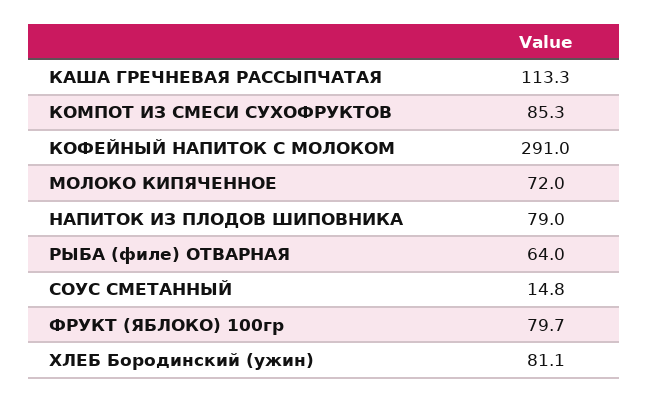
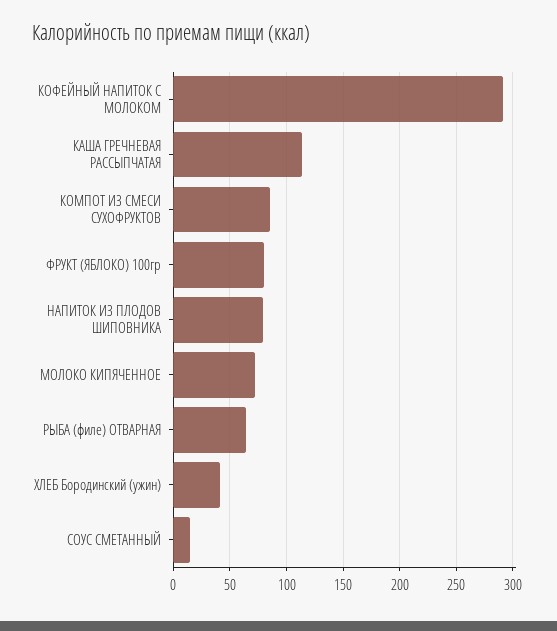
  {
    "КАША ГРЕЧНЕВАЯ РАССЫПЧАТАЯ": 113.3,
    "КОМПОТ ИЗ СМЕСИ СУХОФРУКТОВ": 85.3,
    "КОФЕЙНЫЙ НАПИТОК С МОЛОКОМ": 291,
    "МОЛОКО КИПЯЧЕННОЕ": 72,
    "НАПИТОК ИЗ ПЛОДОВ ШИПОВНИКА": 79,
    "РЫБА (филе) ОТВАРНАЯ": 64,
    "СОУС СМЕТАННЫЙ": 14.8,
    "ФРУКТ (ЯБЛОКО) 100гр": 79.7,
-   "ХЛЕБ Бородинский (ужин)": 81.1
+   "ХЛЕБ Бородинский (ужин)": 40
  }

